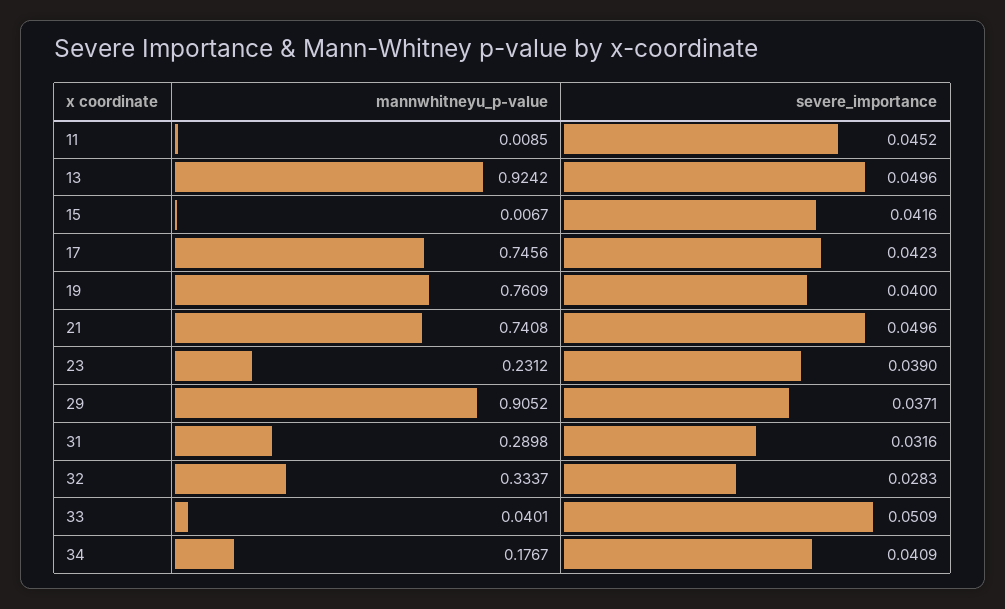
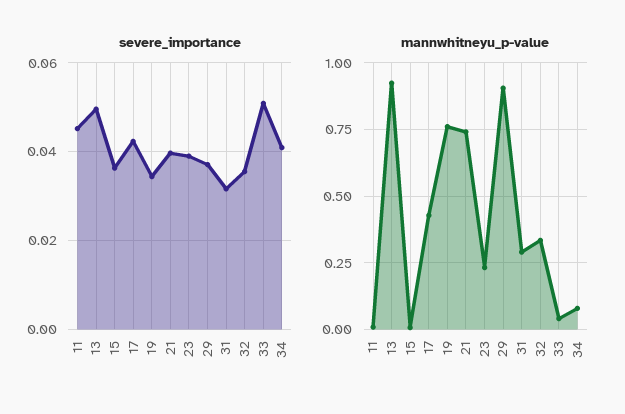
  {
    "mannwhitneyu_p-value": {
      "11": 0.0085,
      "13": 0.9242,
      "15": 0.0067,
-     "17": 0.7456,
+     "17": 0.425,
      "19": 0.7609,
      "21": 0.7408,
      "23": 0.2312,
      "29": 0.9052,
      "31": 0.2898,
      "32": 0.3337,
      "33": 0.0401,
-     "34": 0.1767
+     "34": 0.075
    },
    "severe_importance": {
      "11": 0.0452,
      "13": 0.0496,
-     "15": 0.0416,
+     "15": 0.036,
      "17": 0.0423,
-     "19": 0.04,
+     "19": 0.034,
-     "21": 0.0496,
+     "21": 0.04,
      "23": 0.039,
      "29": 0.0371,
      "31": 0.0316,
-     "32": 0.0283,
+     "32": 0.036,
      "33": 0.0509,
      "34": 0.0409
    }
  }

